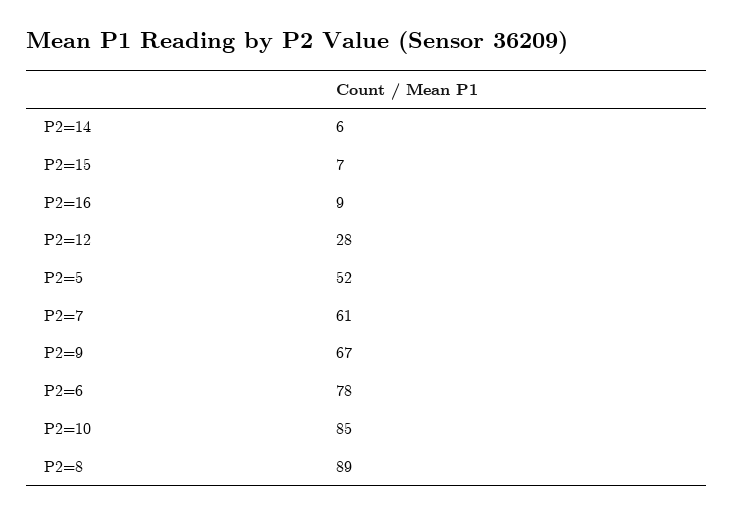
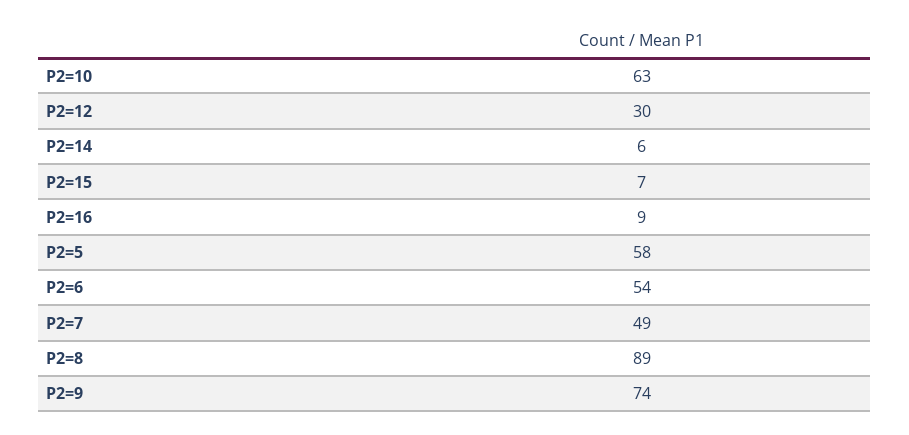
  {
    "P2=14": 6,
    "P2=15": 7,
    "P2=16": 9,
-   "P2=12": 28,
+   "P2=12": 30,
-   "P2=5": 52,
+   "P2=5": 58,
-   "P2=7": 61,
+   "P2=7": 49,
-   "P2=9": 67,
+   "P2=9": 74,
-   "P2=6": 78,
+   "P2=6": 54,
-   "P2=10": 85,
+   "P2=10": 63,
    "P2=8": 89
  }

